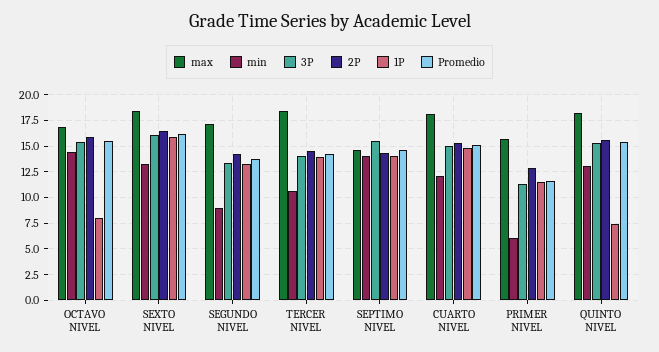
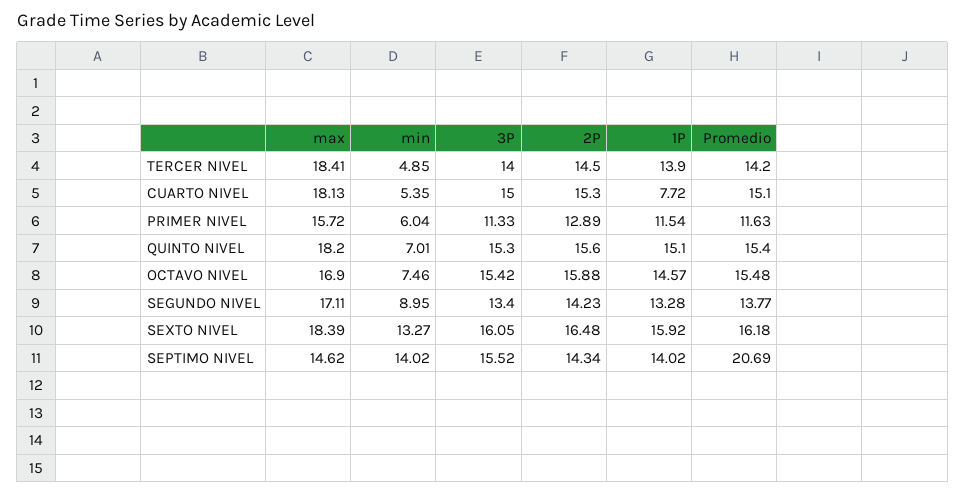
  {
    "max": {
      "OCTAVO NIVEL": 16.9,
      "SEXTO NIVEL": 18.39,
      "SEGUNDO NIVEL": 17.11,
      "TERCER NIVEL": 18.41,
      "SEPTIMO NIVEL": 14.62,
      "CUARTO NIVEL": 18.13,
      "PRIMER NIVEL": 15.72,
      "QUINTO NIVEL": 18.2
    },
    "min": {
-     "OCTAVO NIVEL": 15,
+     "OCTAVO NIVEL": 7.46,
      "SEXTO NIVEL": 13.27,
      "SEGUNDO NIVEL": 8.95,
-     "TERCER NIVEL": 10,
+     "TERCER NIVEL": 4.85,
      "SEPTIMO NIVEL": 14.02,
-     "CUARTO NIVEL": 12.5,
+     "CUARTO NIVEL": 5.35,
      "PRIMER NIVEL": 6.04,
-     "QUINTO NIVEL": 12.5
+     "QUINTO NIVEL": 7.01
    },
    "3P": {
      "OCTAVO NIVEL": 15.42,
      "SEXTO NIVEL": 16.05,
      "SEGUNDO NIVEL": 13.4,
      "TERCER NIVEL": 14,
      "SEPTIMO NIVEL": 15.52,
      "CUARTO NIVEL": 15,
      "PRIMER NIVEL": 11.33,
      "QUINTO NIVEL": 15.3
    },
    "2P": {
      "OCTAVO NIVEL": 15.88,
      "SEXTO NIVEL": 16.48,
      "SEGUNDO NIVEL": 14.23,
      "TERCER NIVEL": 14.5,
      "SEPTIMO NIVEL": 14.34,
      "CUARTO NIVEL": 15.3,
      "PRIMER NIVEL": 12.89,
      "QUINTO NIVEL": 15.6
    },
    "1P": {
-     "OCTAVO NIVEL": 7.5,
+     "OCTAVO NIVEL": 14.57,
      "SEXTO NIVEL": 15.92,
      "SEGUNDO NIVEL": 13.28,
      "TERCER NIVEL": 13.9,
      "SEPTIMO NIVEL": 14.02,
-     "CUARTO NIVEL": 15,
+     "CUARTO NIVEL": 7.72,
      "PRIMER NIVEL": 11.54,
-     "QUINTO NIVEL": 7.5
+     "QUINTO NIVEL": 15.1
    },
    "Promedio": {
      "OCTAVO NIVEL": 15.48,
      "SEXTO NIVEL": 16.18,
      "SEGUNDO NIVEL": 13.77,
      "TERCER NIVEL": 14.2,
-     "SEPTIMO NIVEL": 15,
+     "SEPTIMO NIVEL": 20.69,
      "CUARTO NIVEL": 15.1,
      "PRIMER NIVEL": 11.63,
      "QUINTO NIVEL": 15.4
    }
  }

